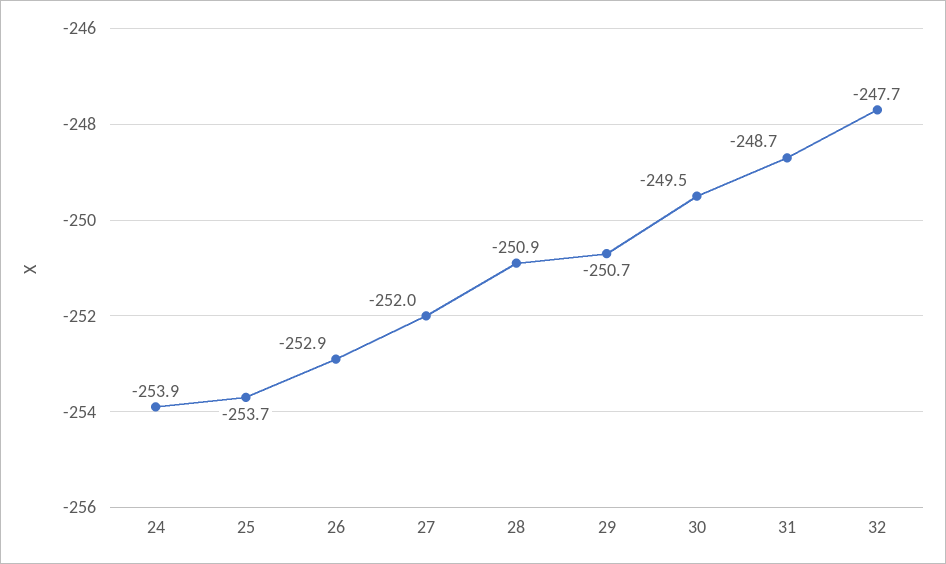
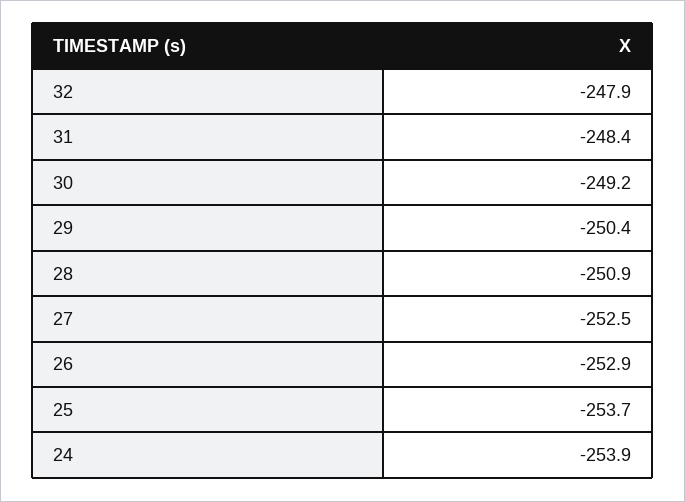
  {
    "24": -253.9,
    "25": -253.7,
    "26": -252.9,
-   "27": -252,
+   "27": -252.5,
    "28": -250.9,
-   "29": -250.7,
+   "29": -250.4,
-   "30": -249.5,
+   "30": -249.2,
-   "31": -248.7,
+   "31": -248.4,
-   "32": -247.7
+   "32": -247.9
  }

